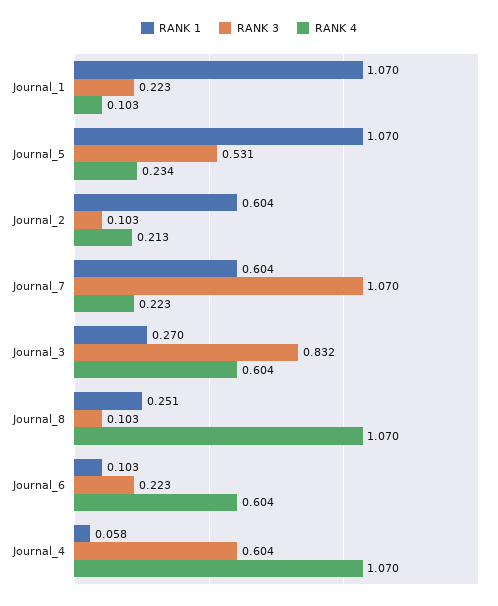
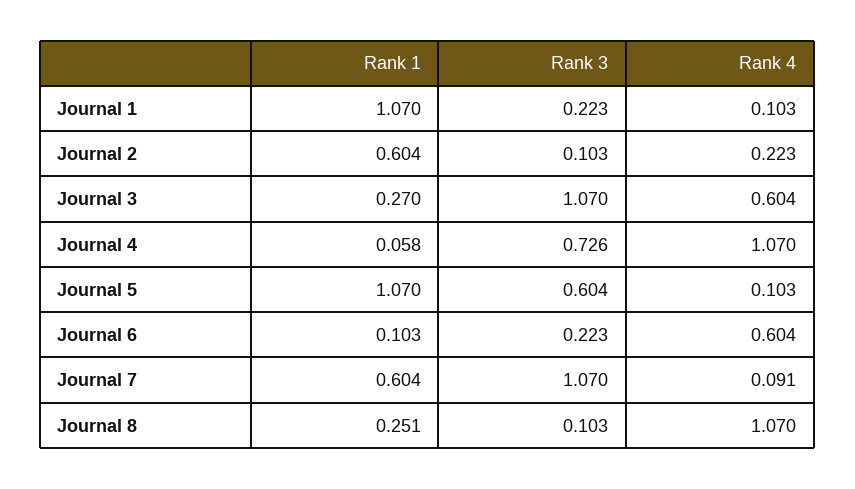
  {
    "RANK 1": {
      "Journal_1": 1.07,
      "Journal_5": 1.07,
      "Journal_2": 0.604,
      "Journal_7": 0.604,
      "Journal_3": 0.27,
      "Journal_8": 0.251,
      "Journal_6": 0.103,
      "Journal_4": 0.058
    },
    "RANK 3": {
      "Journal_1": 0.223,
-     "Journal_5": 0.531,
+     "Journal_5": 0.604,
      "Journal_2": 0.103,
      "Journal_7": 1.07,
-     "Journal_3": 0.832,
+     "Journal_3": 1.07,
      "Journal_8": 0.103,
      "Journal_6": 0.223,
-     "Journal_4": 0.604
+     "Journal_4": 0.726
    },
    "RANK 4": {
      "Journal_1": 0.103,
-     "Journal_5": 0.234,
+     "Journal_5": 0.103,
-     "Journal_2": 0.213,
+     "Journal_2": 0.223,
-     "Journal_7": 0.223,
+     "Journal_7": 0.091,
      "Journal_3": 0.604,
      "Journal_8": 1.07,
      "Journal_6": 0.604,
      "Journal_4": 1.07
    }
  }

